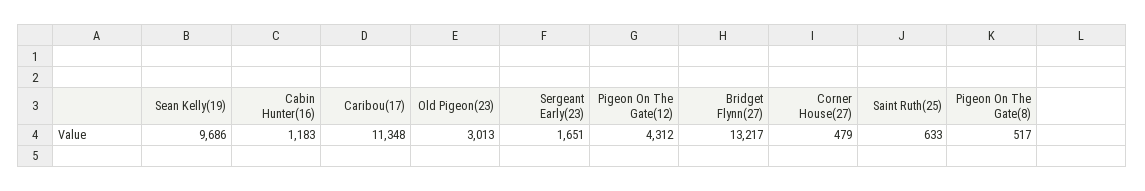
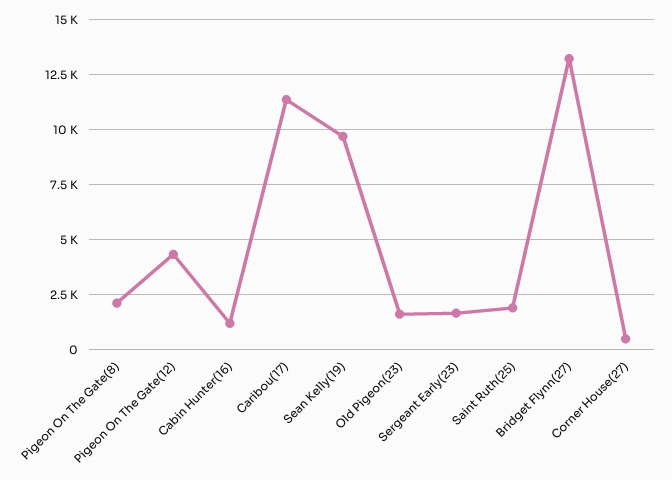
  {
    "Sean Kelly(19)": 9686,
    "Cabin Hunter(16)": 1183,
    "Caribou(17)": 11348,
-   "Old Pigeon(23)": 3013,
+   "Old Pigeon(23)": 1500,
    "Sergeant Early(23)": 1651,
    "Pigeon On The Gate(12)": 4312,
    "Bridget Flynn(27)": 13217,
    "Corner House(27)": 479,
-   "Saint Ruth(25)": 633,
+   "Saint Ruth(25)": 2000,
-   "Pigeon On The Gate(8)": 517
+   "Pigeon On The Gate(8)": 2000
  }

